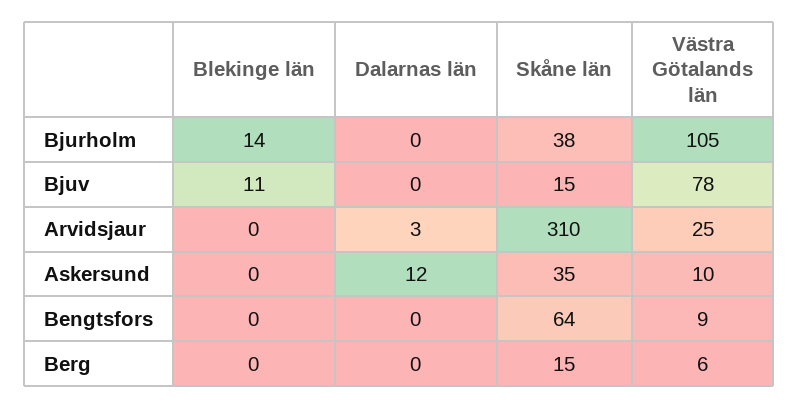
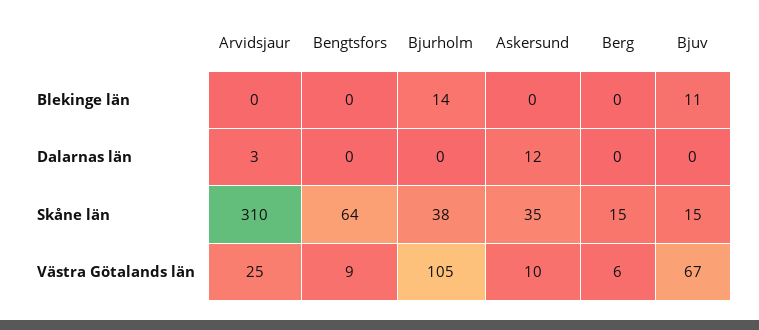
  {
    "Blekinge län": {
      "Bjurholm": 14,
      "Bjuv": 11,
      "Arvidsjaur": 0,
      "Askersund": 0,
      "Bengtsfors": 0,
      "Berg": 0
    },
    "Dalarnas län": {
      "Bjurholm": 0,
      "Bjuv": 0,
      "Arvidsjaur": 3,
      "Askersund": 12,
      "Bengtsfors": 0,
      "Berg": 0
    },
    "Skåne län": {
      "Bjurholm": 38,
      "Bjuv": 15,
      "Arvidsjaur": 310,
      "Askersund": 35,
      "Bengtsfors": 64,
      "Berg": 15
    },
    "Västra Götalands län": {
      "Bjurholm": 105,
-     "Bjuv": 78,
+     "Bjuv": 67,
      "Arvidsjaur": 25,
      "Askersund": 10,
      "Bengtsfors": 9,
      "Berg": 6
    }
  }

